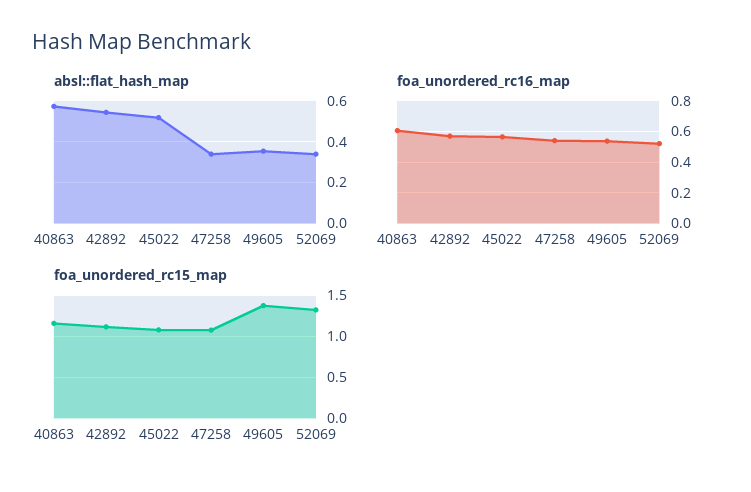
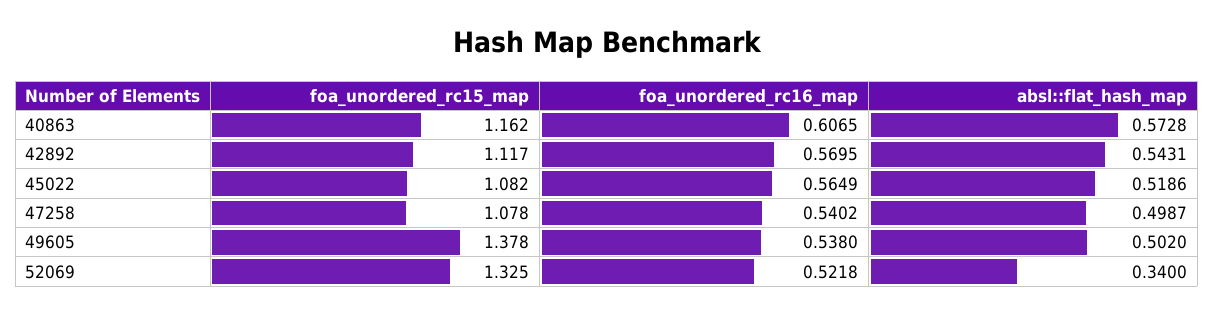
  {
    "absl::flat_hash_map": {
      "40863": 0.5728,
      "42892": 0.5431,
      "45022": 0.5186,
-     "47258": 0.35,
+     "47258": 0.4987,
-     "49605": 0.35,
+     "49605": 0.502,
      "52069": 0.34
    },
    "foa_unordered_rc16_map": {
      "40863": 0.6065,
      "42892": 0.5695,
      "45022": 0.5649,
      "47258": 0.5402,
      "49605": 0.538,
      "52069": 0.5218
    },
    "foa_unordered_rc15_map": {
      "40863": 1.162,
      "42892": 1.117,
      "45022": 1.082,
      "47258": 1.078,
      "49605": 1.378,
      "52069": 1.325
    }
  }

